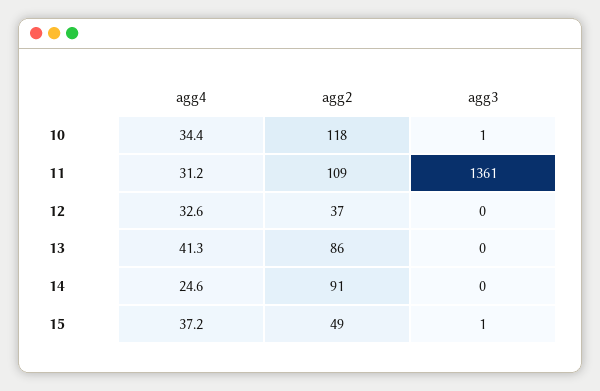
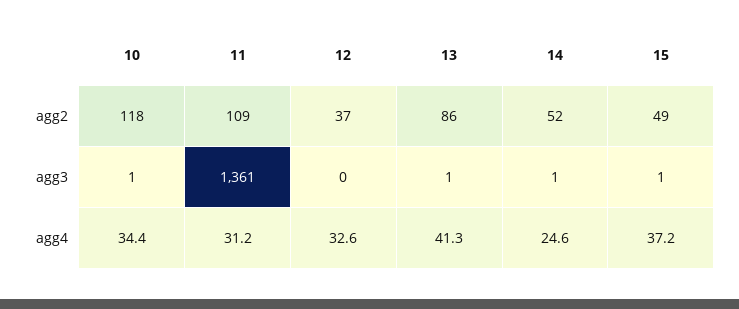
  {
    "agg4": {
      "10": 34.4,
      "11": 31.2,
      "12": 32.6,
      "13": 41.3,
      "14": 24.6,
      "15": 37.2
    },
    "agg2": {
      "10": 118,
      "11": 109,
      "12": 37,
      "13": 86,
-     "14": 91,
+     "14": 52,
      "15": 49
    },
    "agg3": {
      "10": 1,
      "11": 1361,
      "12": 0,
-     "13": 0,
+     "13": 1,
-     "14": 0,
+     "14": 1,
      "15": 1
    }
  }

